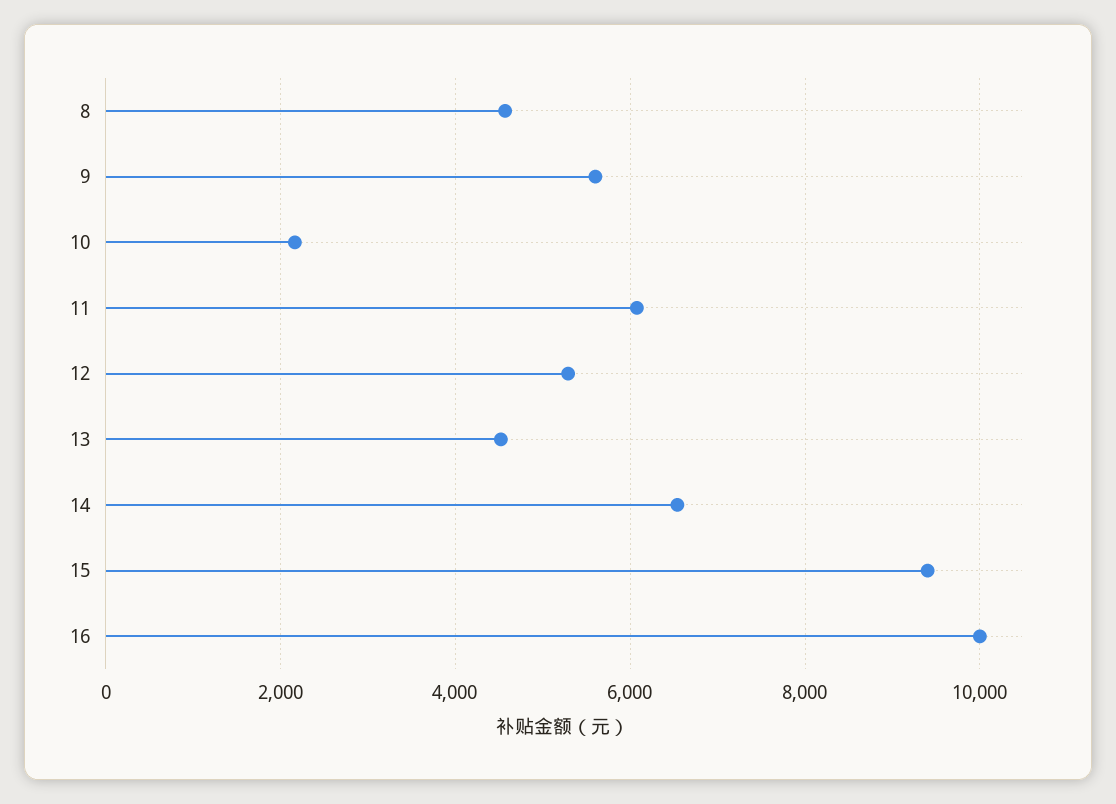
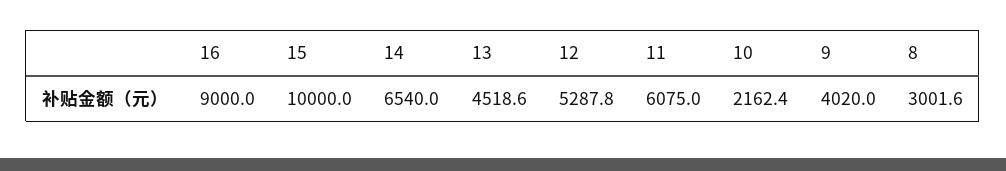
  {
-   "8": 4600,
+   "8": 3001.6,
-   "9": 5600,
+   "9": 4020,
    "10": 2162.4,
    "11": 6075,
    "12": 5287.8,
    "13": 4518.6,
    "14": 6540,
-   "15": 9400,
+   "15": 10000,
-   "16": 10000
+   "16": 9000
  }

